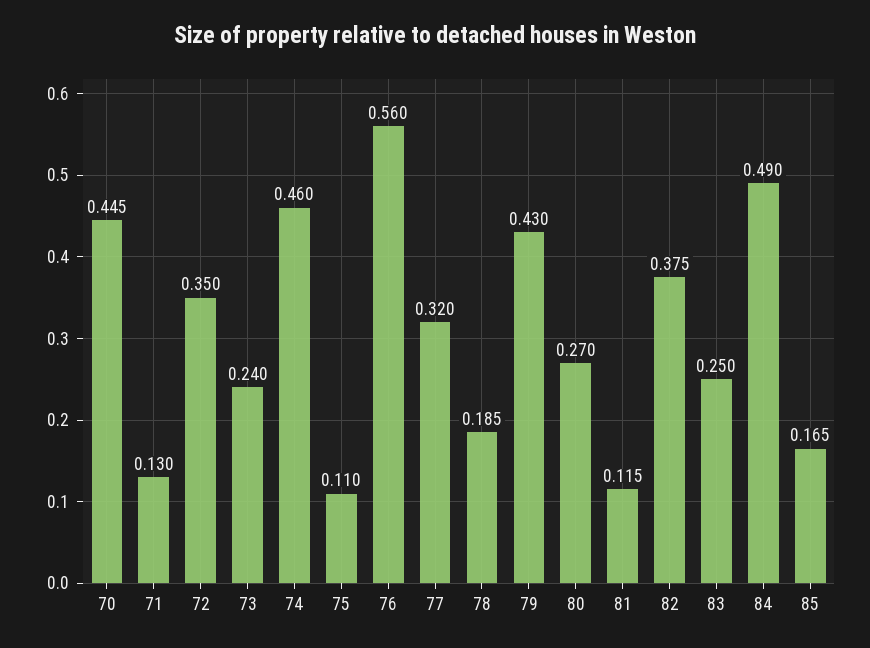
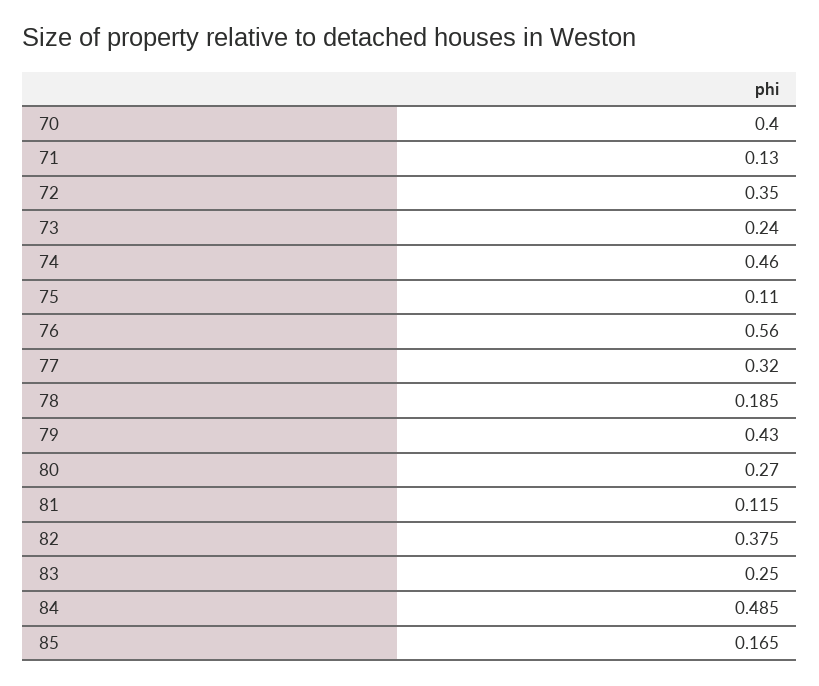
  {
-   "70": 0.445,
+   "70": 0.4,
    "71": 0.13,
    "72": 0.35,
    "73": 0.24,
    "74": 0.46,
    "75": 0.11,
    "76": 0.56,
    "77": 0.32,
    "78": 0.185,
    "79": 0.43,
    "80": 0.27,
    "81": 0.115,
    "82": 0.375,
    "83": 0.25,
-   "84": 0.49,
+   "84": 0.485,
    "85": 0.165
  }

